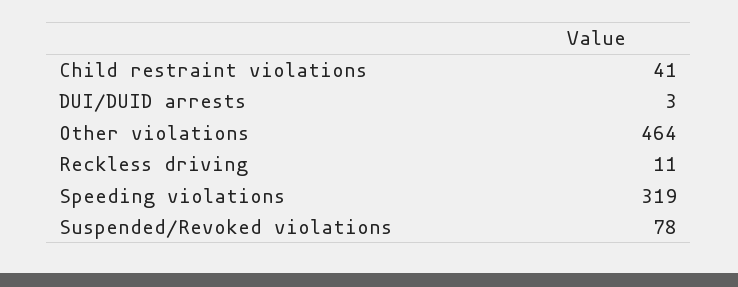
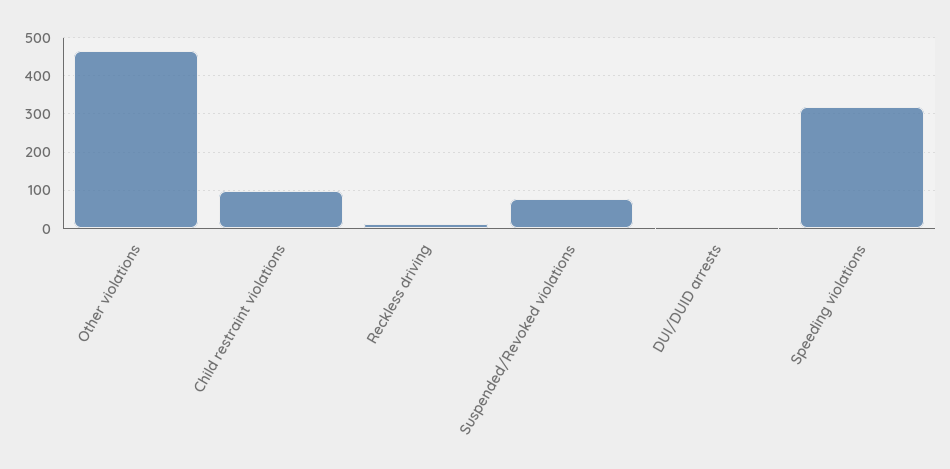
  {
-   "Child restraint violations": 41,
+   "Child restraint violations": 100,
    "DUI/DUID arrests": 3,
    "Other violations": 464,
    "Reckless driving": 11,
    "Speeding violations": 319,
    "Suspended/Revoked violations": 78
  }

